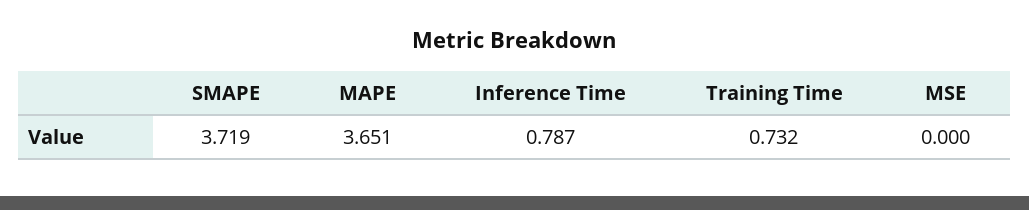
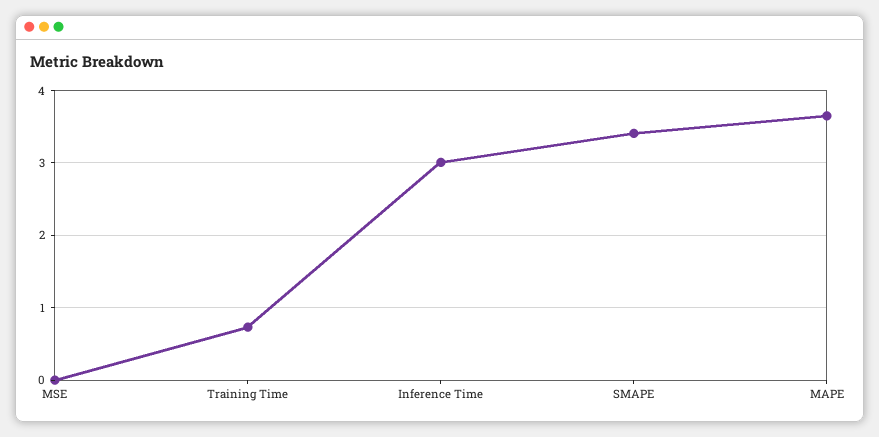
  {
-   "SMAPE": 3.719,
+   "SMAPE": 3.4,
    "MAPE": 3.651,
-   "Inference Time": 0.787,
+   "Inference Time": 3,
    "Training Time": 0.732,
    "MSE": 0
  }

